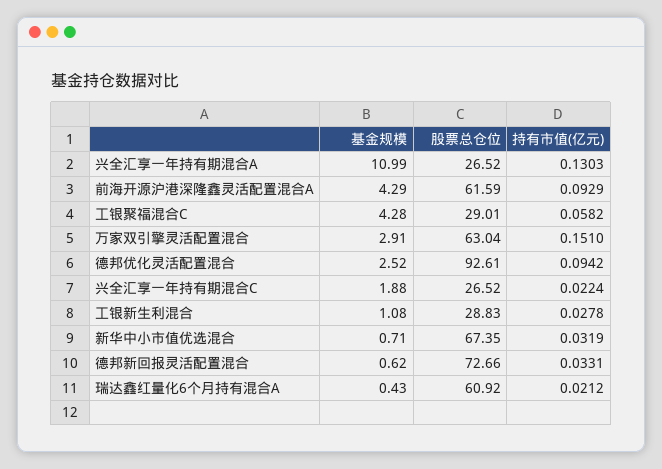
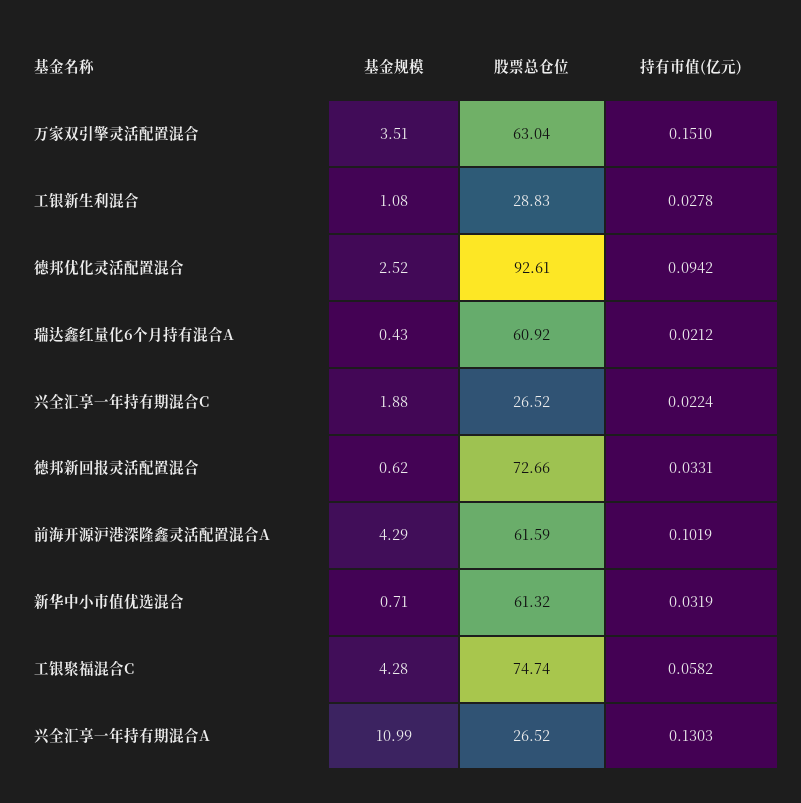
  {
    "基金规模": {
      "兴全汇享一年持有期混合A": 10.99,
      "前海开源沪港深隆鑫灵活配置混合A": 4.29,
      "工银聚福混合C": 4.28,
-     "万家双引擎灵活配置混合": 2.91,
+     "万家双引擎灵活配置混合": 3.51,
      "德邦优化灵活配置混合": 2.52,
      "兴全汇享一年持有期混合C": 1.88,
      "工银新生利混合": 1.08,
      "新华中小市值优选混合": 0.71,
      "德邦新回报灵活配置混合": 0.62,
      "瑞达鑫红量化6个月持有混合A": 0.43
    },
    "股票总仓位": {
      "兴全汇享一年持有期混合A": 26.52,
      "前海开源沪港深隆鑫灵活配置混合A": 61.59,
-     "工银聚福混合C": 29.01,
+     "工银聚福混合C": 74.74,
      "万家双引擎灵活配置混合": 63.04,
      "德邦优化灵活配置混合": 92.61,
      "兴全汇享一年持有期混合C": 26.52,
      "工银新生利混合": 28.83,
-     "新华中小市值优选混合": 67.35,
+     "新华中小市值优选混合": 61.32,
      "德邦新回报灵活配置混合": 72.66,
      "瑞达鑫红量化6个月持有混合A": 60.92
    },
    "持有市值(亿元)": {
      "兴全汇享一年持有期混合A": 0.1303,
-     "前海开源沪港深隆鑫灵活配置混合A": 0.0929,
+     "前海开源沪港深隆鑫灵活配置混合A": 0.1019,
      "工银聚福混合C": 0.0582,
      "万家双引擎灵活配置混合": 0.151,
      "德邦优化灵活配置混合": 0.0942,
      "兴全汇享一年持有期混合C": 0.0224,
      "工银新生利混合": 0.0278,
      "新华中小市值优选混合": 0.0319,
      "德邦新回报灵活配置混合": 0.0331,
      "瑞达鑫红量化6个月持有混合A": 0.0212
    }
  }

